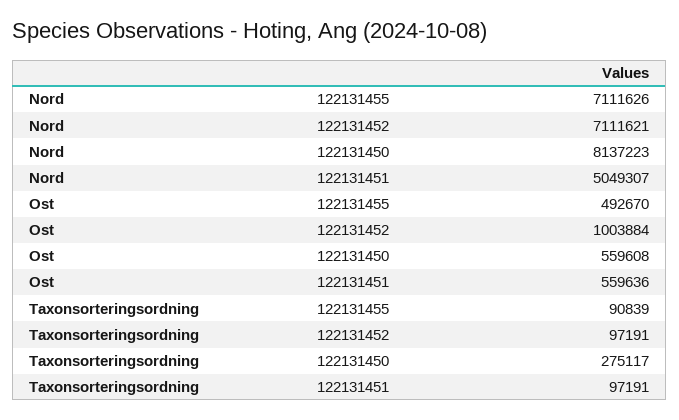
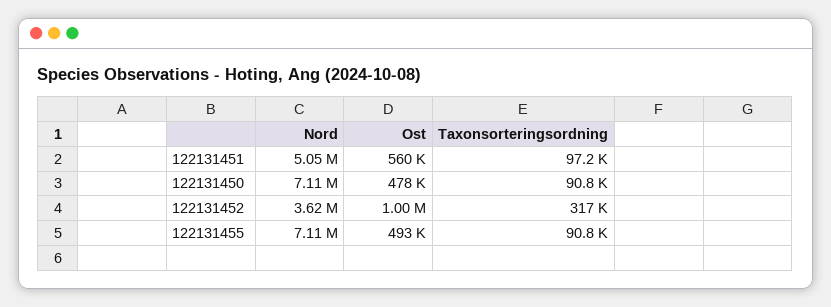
  {
    "Nord": {
      "122131455": 7111626,
-     "122131452": 7111621,
+     "122131452": 3620000,
-     "122131450": 8137223,
+     "122131450": 7110000,
      "122131451": 5049307
    },
    "Ost": {
      "122131455": 492670,
      "122131452": 1003884,
-     "122131450": 559608,
+     "122131450": 478000,
      "122131451": 559636
    },
    "Taxonsorteringsordning": {
      "122131455": 90839,
-     "122131452": 97191,
+     "122131452": 317000,
-     "122131450": 275117,
+     "122131450": 90800,
      "122131451": 97191
    }
  }

